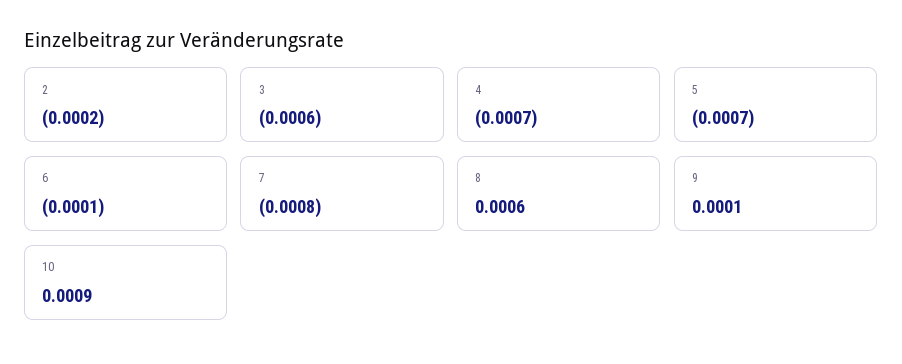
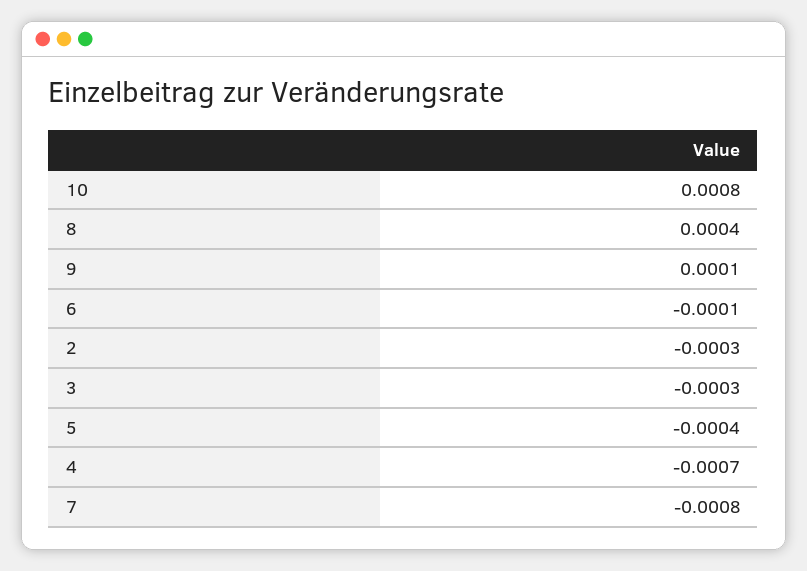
  {
-   "2": -0.0002,
+   "2": -0.0003,
-   "3": -0.0006,
+   "3": -0.0003,
    "4": -0.0007,
-   "5": -0.0007,
+   "5": -0.0004,
    "6": -0.0001,
    "7": -0.0008,
-   "8": 0.0006,
+   "8": 0.0004,
    "9": 0.0001,
-   "10": 0.0009
+   "10": 0.0008
  }

